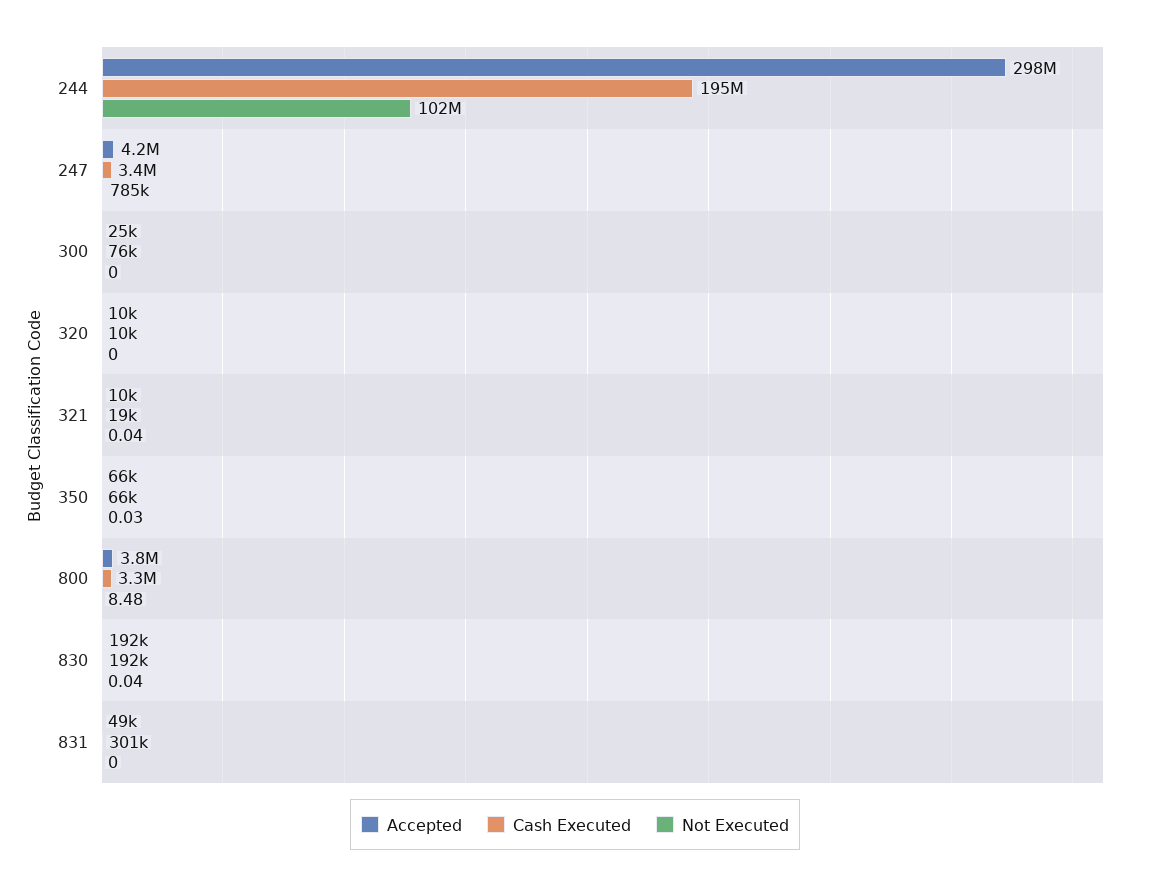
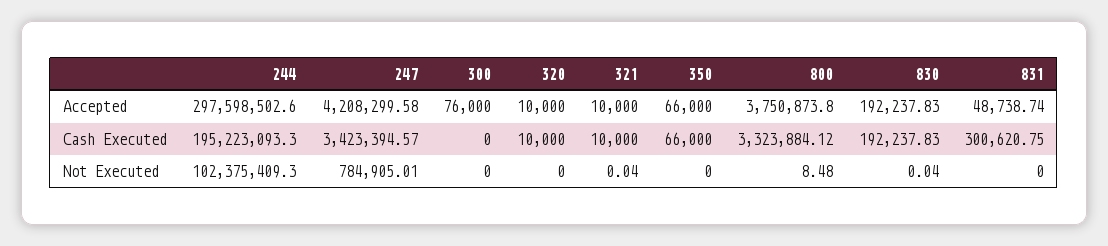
  {
    "Accepted": {
      "244": 297598502.6,
      "247": 4208299.58,
-     "300": 25000,
+     "300": 76000,
      "320": 10000,
      "321": 10000,
      "350": 66000,
      "800": 3750873.8,
      "830": 192237.83,
      "831": 48738.74
    },
    "Cash Executed": {
      "244": 195223093.3,
      "247": 3423394.57,
-     "300": 76000,
+     "300": 0,
      "320": 10000,
-     "321": 19000,
+     "321": 10000,
      "350": 66000,
      "800": 3323884.12,
      "830": 192237.83,
      "831": 300620.75
    },
    "Not Executed": {
      "244": 102375409.3,
      "247": 784905.01,
      "300": 0,
      "320": 0,
      "321": 0.04,
-     "350": 0.03,
+     "350": 0,
      "800": 8.48,
      "830": 0.04,
      "831": 0
    }
  }

